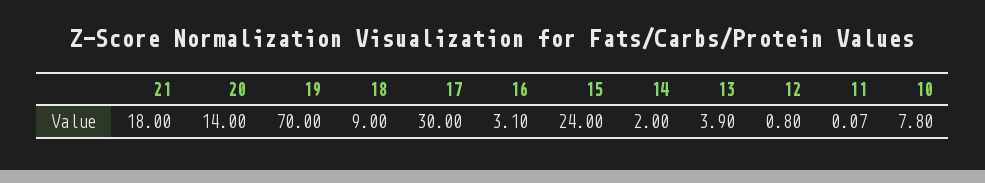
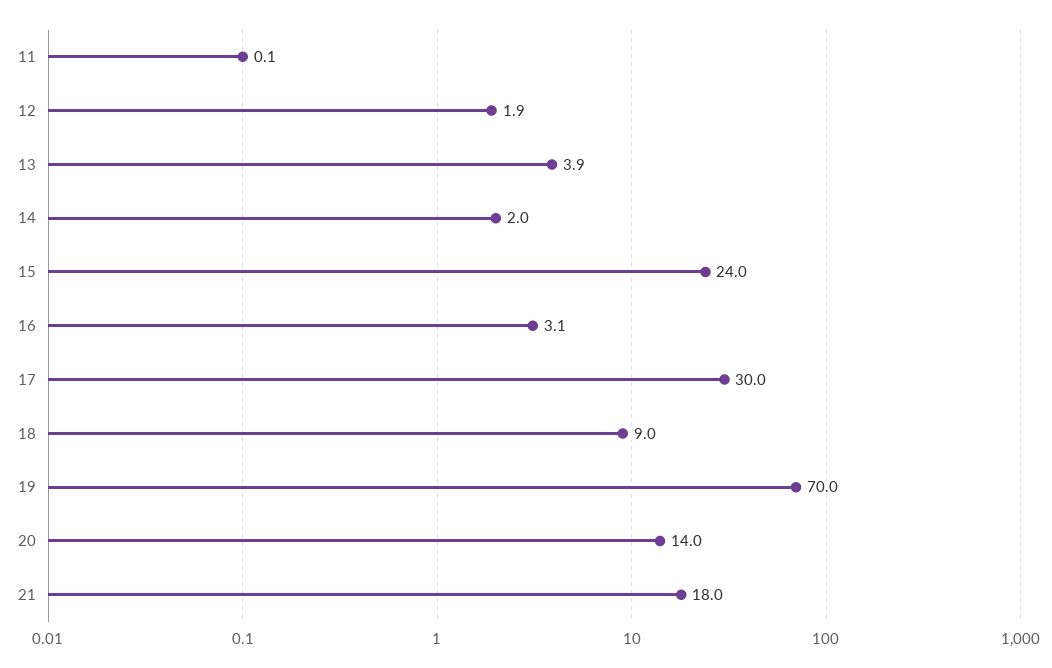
  {
    "21": 18,
    "20": 14,
    "19": 70,
    "18": 9,
    "17": 30,
    "16": 3.1,
    "15": 24,
    "14": 2,
    "13": 3.9,
-   "12": 0.8,
+   "12": 1.9,
-   "11": 0.07,
+   "11": 0.07
-   "10": 7.8
  }

